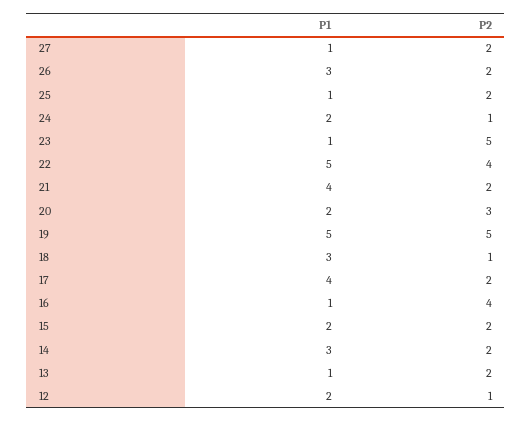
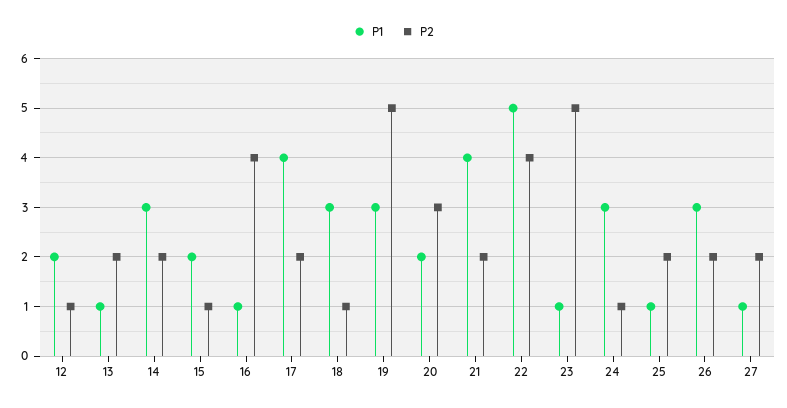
  {
    "P1": {
      "27": 1,
      "26": 3,
      "25": 1,
-     "24": 2,
+     "24": 3,
      "23": 1,
      "22": 5,
      "21": 4,
      "20": 2,
-     "19": 5,
+     "19": 3,
      "18": 3,
      "17": 4,
      "16": 1,
      "15": 2,
      "14": 3,
      "13": 1,
      "12": 2
    },
    "P2": {
      "27": 2,
      "26": 2,
      "25": 2,
      "24": 1,
      "23": 5,
      "22": 4,
      "21": 2,
      "20": 3,
      "19": 5,
      "18": 1,
      "17": 2,
      "16": 4,
-     "15": 2,
+     "15": 1,
      "14": 2,
      "13": 2,
      "12": 1
    }
  }

